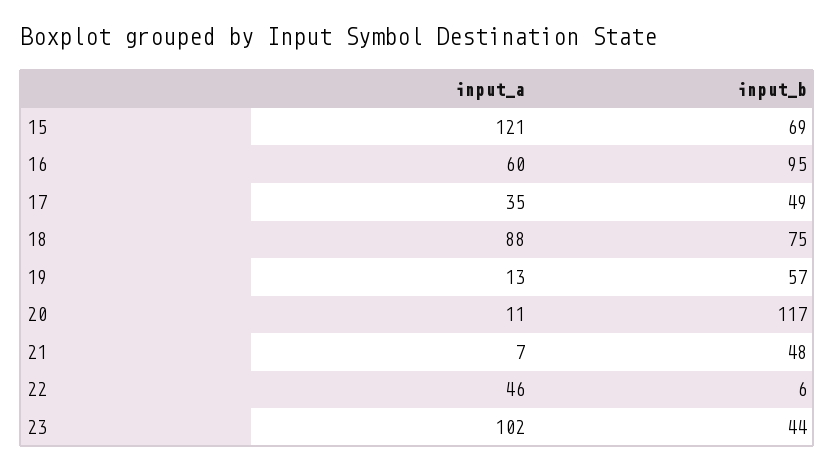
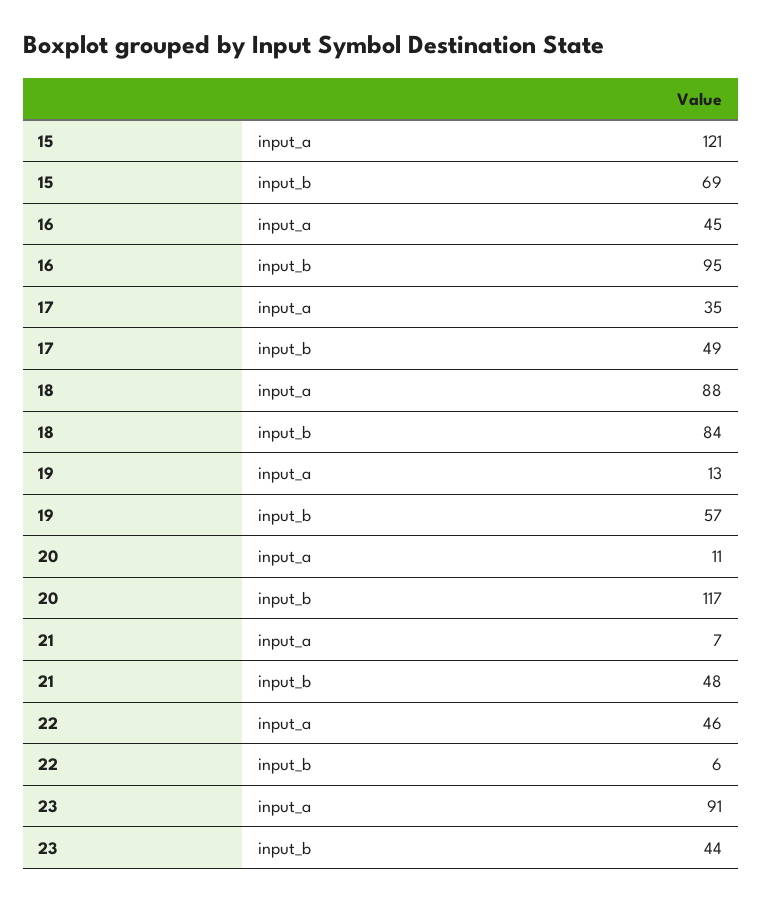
  {
    "input_a": {
      "15": 121,
-     "16": 60,
+     "16": 45,
      "17": 35,
      "18": 88,
      "19": 13,
      "20": 11,
      "21": 7,
      "22": 46,
-     "23": 102
+     "23": 91
    },
    "input_b": {
      "15": 69,
      "16": 95,
      "17": 49,
-     "18": 75,
+     "18": 84,
      "19": 57,
      "20": 117,
      "21": 48,
      "22": 6,
      "23": 44
    }
  }

